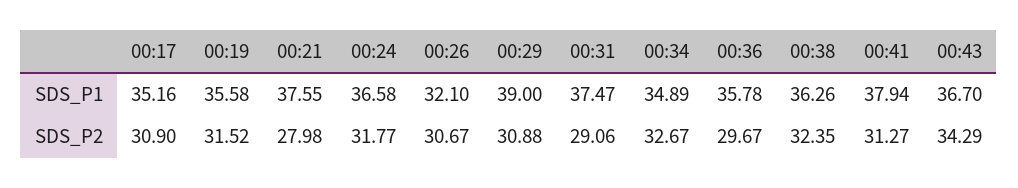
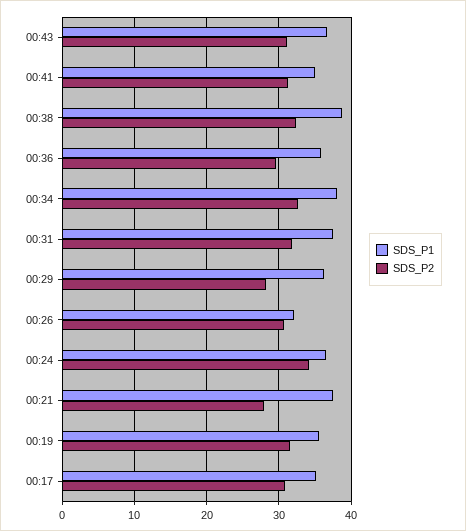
  {
    "SDS_P1": {
      "00:17": 35.16,
      "00:19": 35.58,
      "00:21": 37.55,
      "00:24": 36.58,
      "00:26": 32.1,
-     "00:29": 39,
+     "00:29": 36,
      "00:31": 37.47,
-     "00:34": 34.89,
+     "00:34": 38,
      "00:36": 35.78,
-     "00:38": 36.26,
+     "00:38": 39,
-     "00:41": 37.94,
+     "00:41": 35,
      "00:43": 36.7
    },
    "SDS_P2": {
      "00:17": 30.9,
      "00:19": 31.52,
      "00:21": 27.98,
-     "00:24": 31.77,
+     "00:24": 34,
      "00:26": 30.67,
-     "00:29": 30.88,
+     "00:29": 28,
-     "00:31": 29.06,
+     "00:31": 32,
      "00:34": 32.67,
      "00:36": 29.67,
      "00:38": 32.35,
      "00:41": 31.27,
-     "00:43": 34.29
+     "00:43": 31
    }
  }

